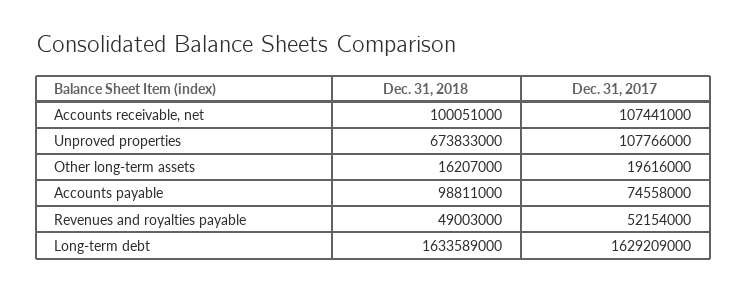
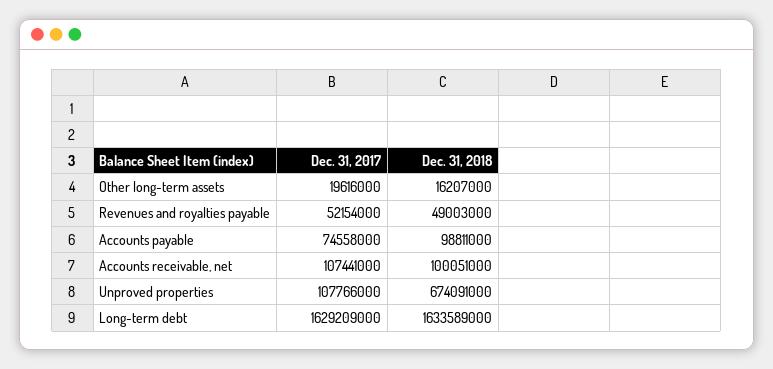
  {
    "Dec. 31, 2018": {
      "Accounts receivable, net": 100051000,
-     "Unproved properties": 673833000,
+     "Unproved properties": 674091000,
      "Other long-term assets": 16207000,
      "Accounts payable": 98811000,
      "Revenues and royalties payable": 49003000,
      "Long-term debt": 1633589000
    },
    "Dec. 31, 2017": {
      "Accounts receivable, net": 107441000,
      "Unproved properties": 107766000,
      "Other long-term assets": 19616000,
      "Accounts payable": 74558000,
      "Revenues and royalties payable": 52154000,
      "Long-term debt": 1629209000
    }
  }

